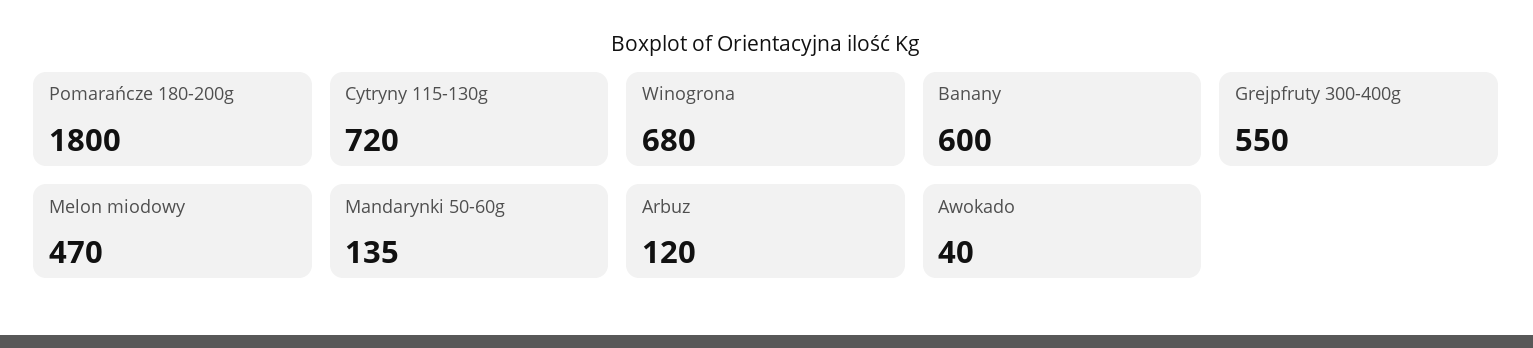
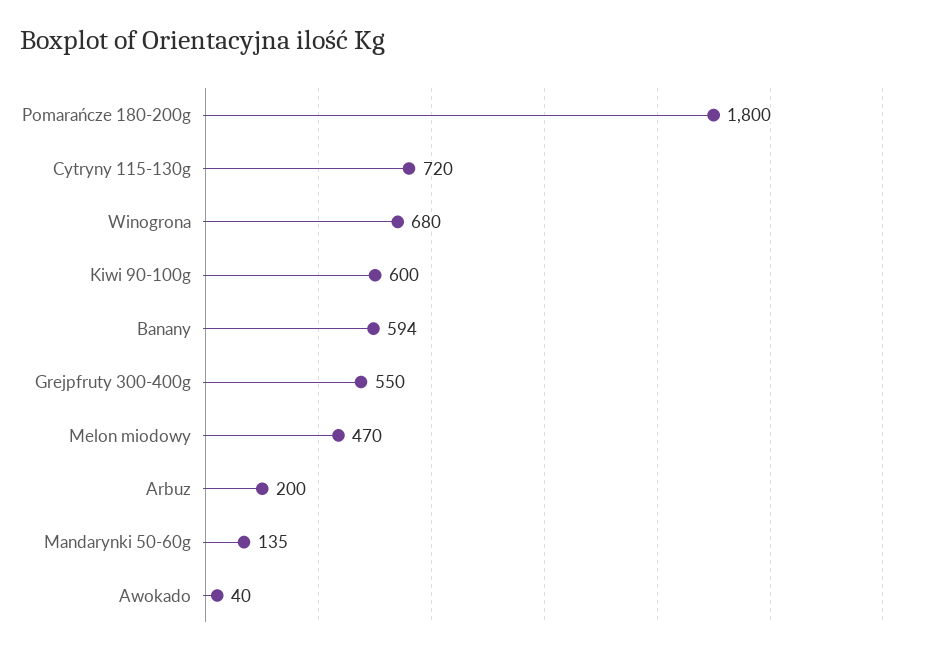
  {
    "Pomarańcze 180-200g": 1800,
    "Cytryny 115-130g": 720,
    "Winogrona": 680,
-   "Banany": 600,
+   "Banany": 594,
    "Grejpfruty 300-400g": 550,
    "Melon miodowy": 470,
    "Mandarynki 50-60g": 135,
-   "Arbuz": 120,
+   "Arbuz": 200,
-   "Awokado": 40
+   "Awokado": 40,
+   "Kiwi 90-100g": 600
  }

